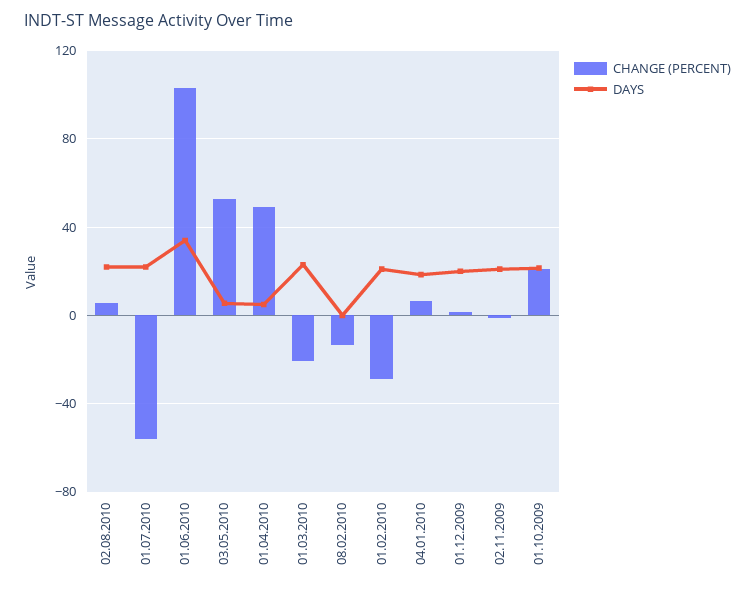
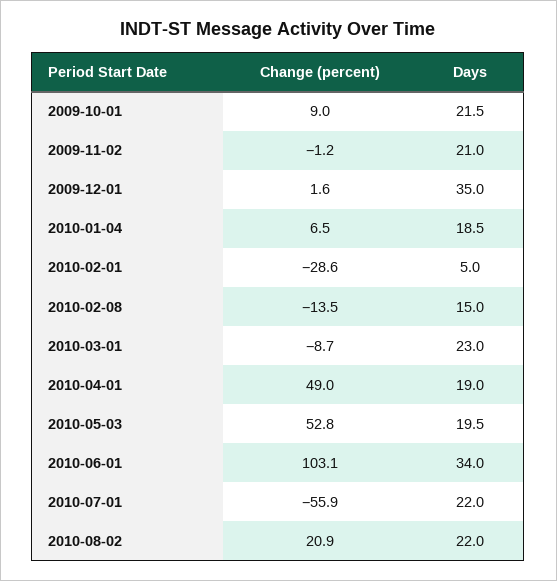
  {
    "CHANGE (PERCENT)": {
-     "02.08.2010": 5,
+     "02.08.2010": 20.9,
      "01.07.2010": -55.9,
      "01.06.2010": 103.1,
      "03.05.2010": 52.8,
      "01.04.2010": 49,
-     "01.03.2010": -20,
+     "01.03.2010": -8.7,
      "08.02.2010": -13.5,
      "01.02.2010": -28.6,
      "04.01.2010": 6.5,
      "01.12.2009": 1.6,
      "02.11.2009": -1.2,
-     "01.10.2009": 20
+     "01.10.2009": 9
    },
    "DAYS": {
      "02.08.2010": 22,
      "01.07.2010": 22,
      "01.06.2010": 34,
-     "03.05.2010": 5,
+     "03.05.2010": 19.5,
-     "01.04.2010": 5,
+     "01.04.2010": 19,
      "01.03.2010": 23,
-     "08.02.2010": 0,
+     "08.02.2010": 15,
-     "01.02.2010": 20,
+     "01.02.2010": 5,
      "04.01.2010": 18.5,
-     "01.12.2009": 20,
+     "01.12.2009": 35,
      "02.11.2009": 21,
      "01.10.2009": 21.5
    }
  }

